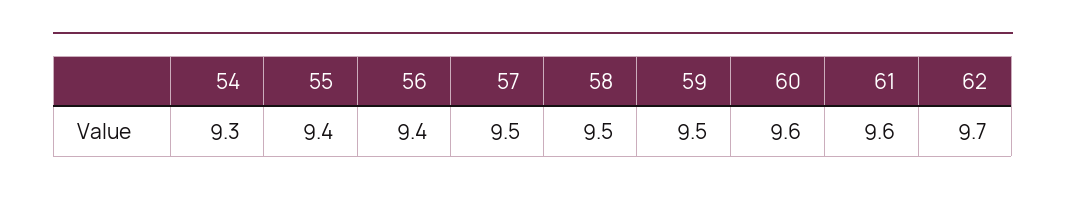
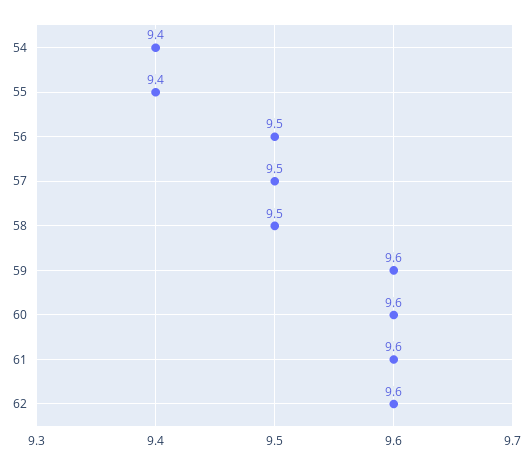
  {
-   "54": 9.3,
+   "54": 9.4,
    "55": 9.4,
-   "56": 9.4,
+   "56": 9.5,
    "57": 9.5,
    "58": 9.5,
-   "59": 9.5,
+   "59": 9.6,
    "60": 9.6,
    "61": 9.6,
-   "62": 9.7
+   "62": 9.6
  }

